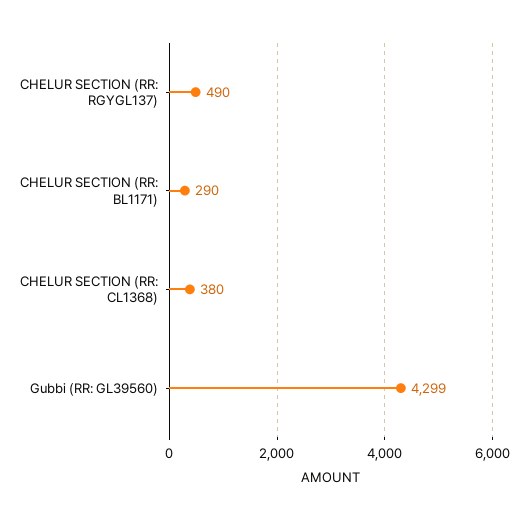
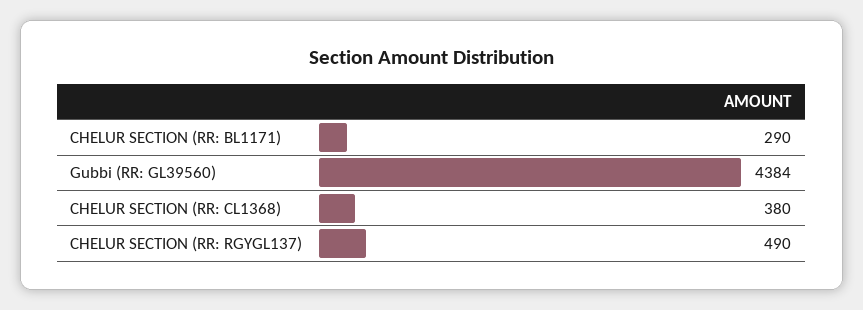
  {
    "CHELUR SECTION (RR: RGYGL137)": 490,
    "CHELUR SECTION (RR: BL1171)": 290,
    "CHELUR SECTION (RR: CL1368)": 380,
-   "Gubbi (RR: GL39560)": 4299
+   "Gubbi (RR: GL39560)": 4384
  }

